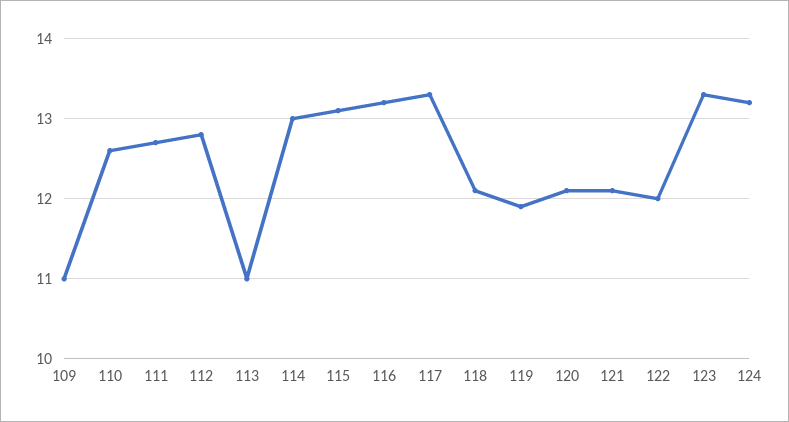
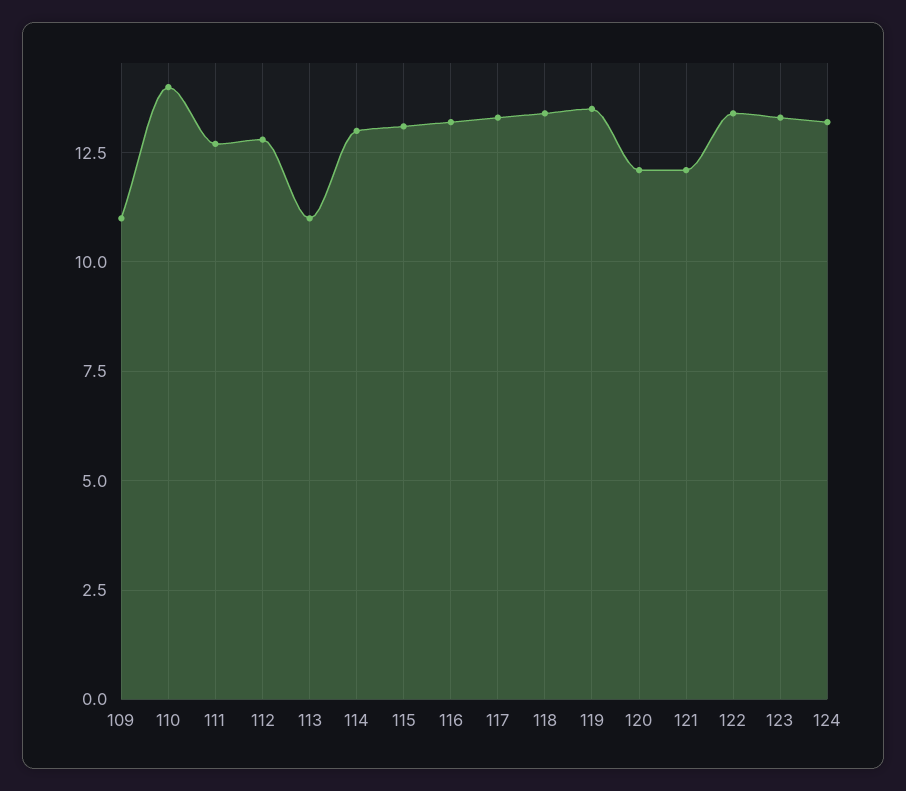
  {
    "109": 11,
-   "110": 12.6,
+   "110": 14,
    "111": 12.7,
    "112": 12.8,
    "113": 11,
    "114": 13,
    "115": 13.1,
    "116": 13.2,
    "117": 13.3,
-   "118": 12.1,
+   "118": 13.5,
-   "119": 11.9,
+   "119": 13.5,
    "120": 12.1,
    "121": 12.1,
-   "122": 12,
+   "122": 13.5,
    "123": 13.3,
    "124": 13.2
  }

